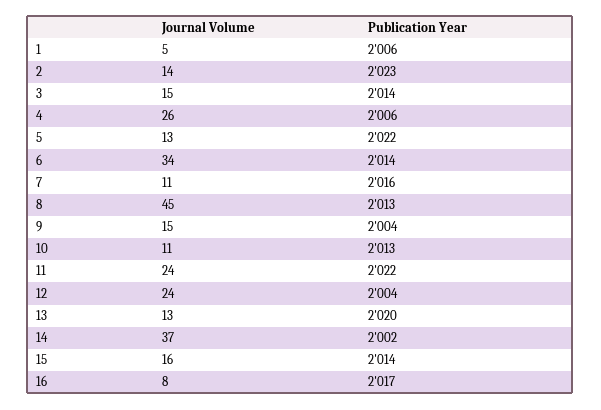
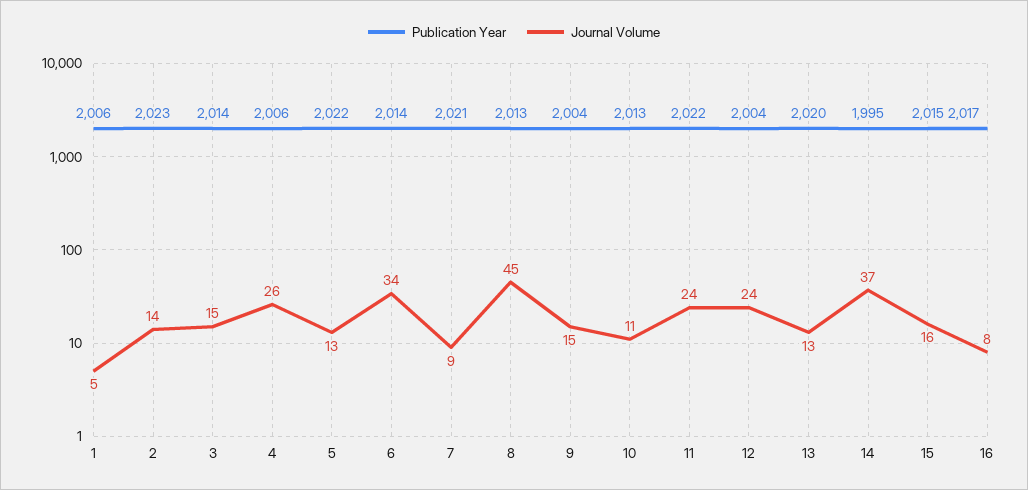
  {
    "Journal Volume": {
      "1": 5,
      "2": 14,
      "3": 15,
      "4": 26,
      "5": 13,
      "6": 34,
-     "7": 11,
+     "7": 9,
      "8": 45,
      "9": 15,
      "10": 11,
      "11": 24,
      "12": 24,
      "13": 13,
      "14": 37,
      "15": 16,
      "16": 8
    },
    "Publication Year": {
      "1": 2006,
      "2": 2023,
      "3": 2014,
      "4": 2006,
      "5": 2022,
      "6": 2014,
-     "7": 2016,
+     "7": 2021,
      "8": 2013,
      "9": 2004,
      "10": 2013,
      "11": 2022,
      "12": 2004,
      "13": 2020,
-     "14": 2002,
+     "14": 1995,
-     "15": 2014,
+     "15": 2015,
      "16": 2017
    }
  }

